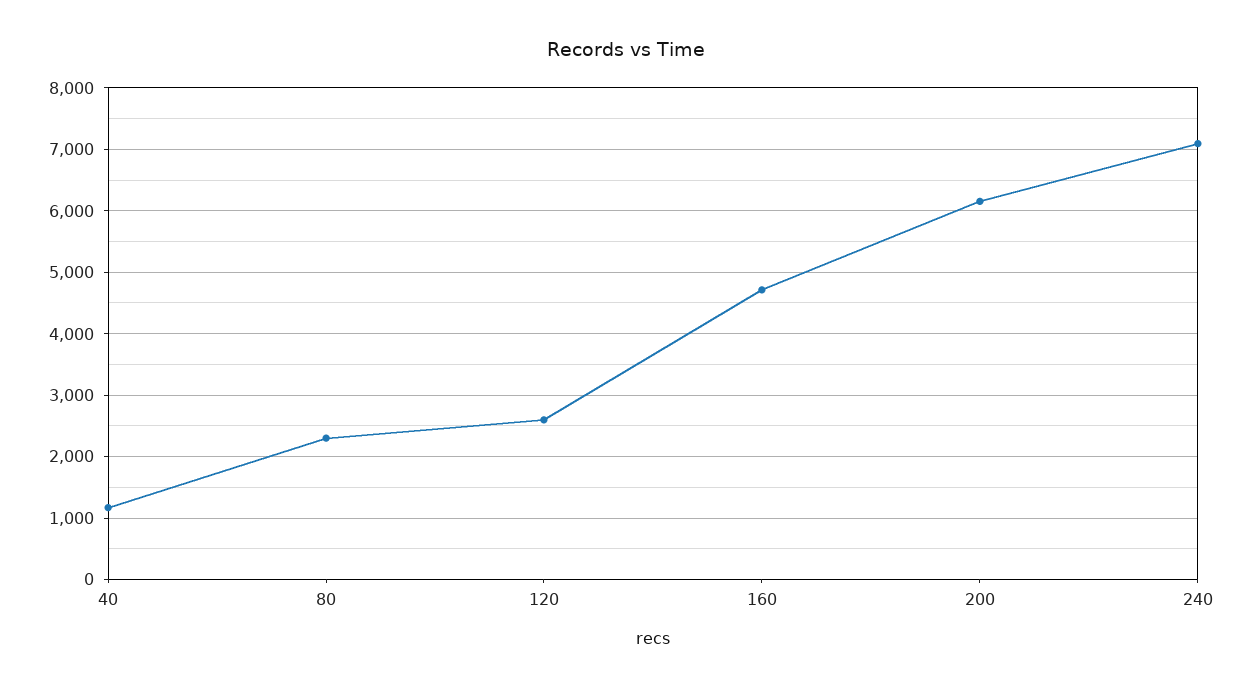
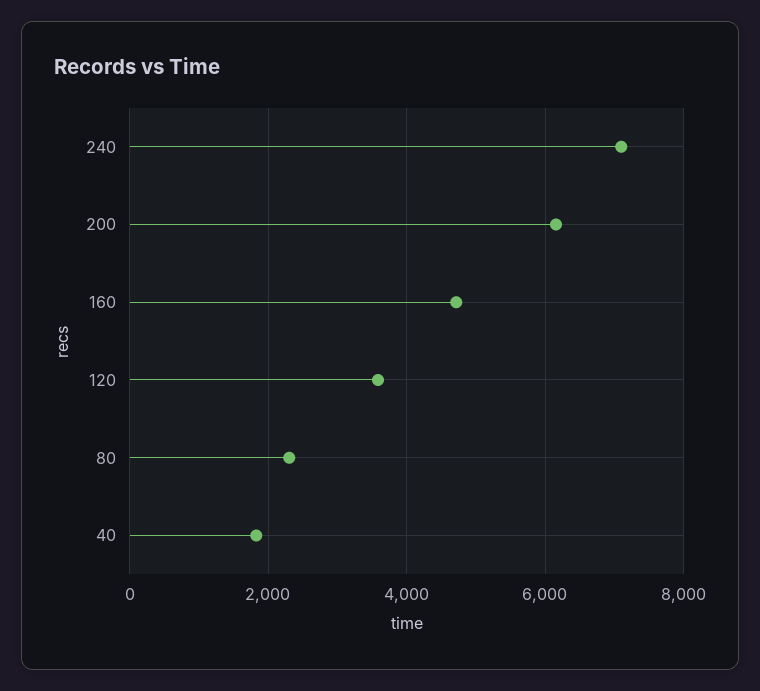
  {
-   "40": 1200,
+   "40": 1800,
    "80": 2300,
-   "120": 2600,
+   "120": 3600,
    "160": 4700,
    "200": 6200,
    "240": 7100
  }

